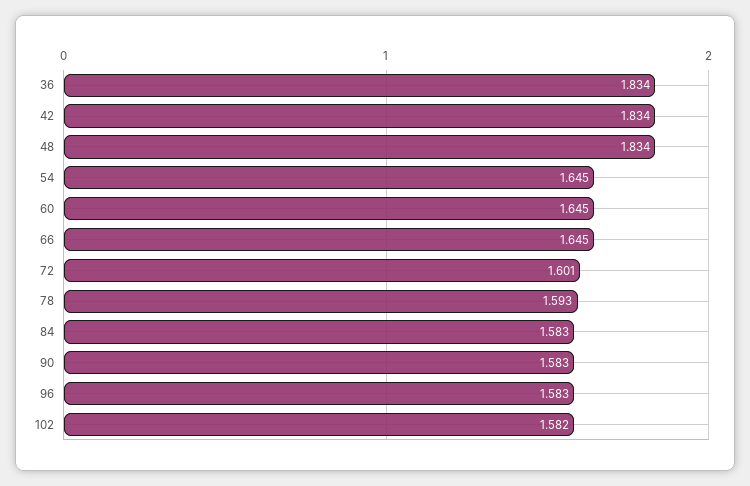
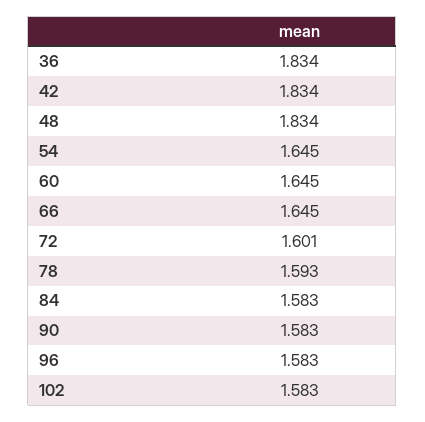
  {
    "36": 1.834,
    "42": 1.834,
    "48": 1.834,
    "54": 1.645,
    "60": 1.645,
    "66": 1.645,
    "72": 1.601,
    "78": 1.593,
    "84": 1.583,
    "90": 1.583,
    "96": 1.583,
-   "102": 1.582
+   "102": 1.583
  }

